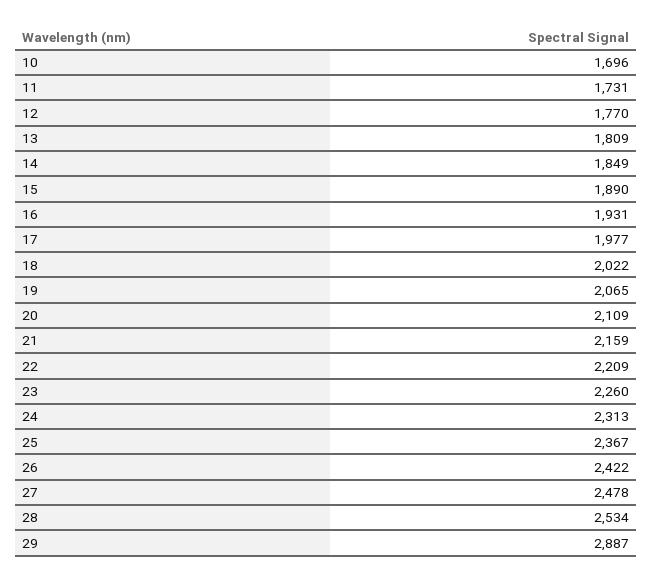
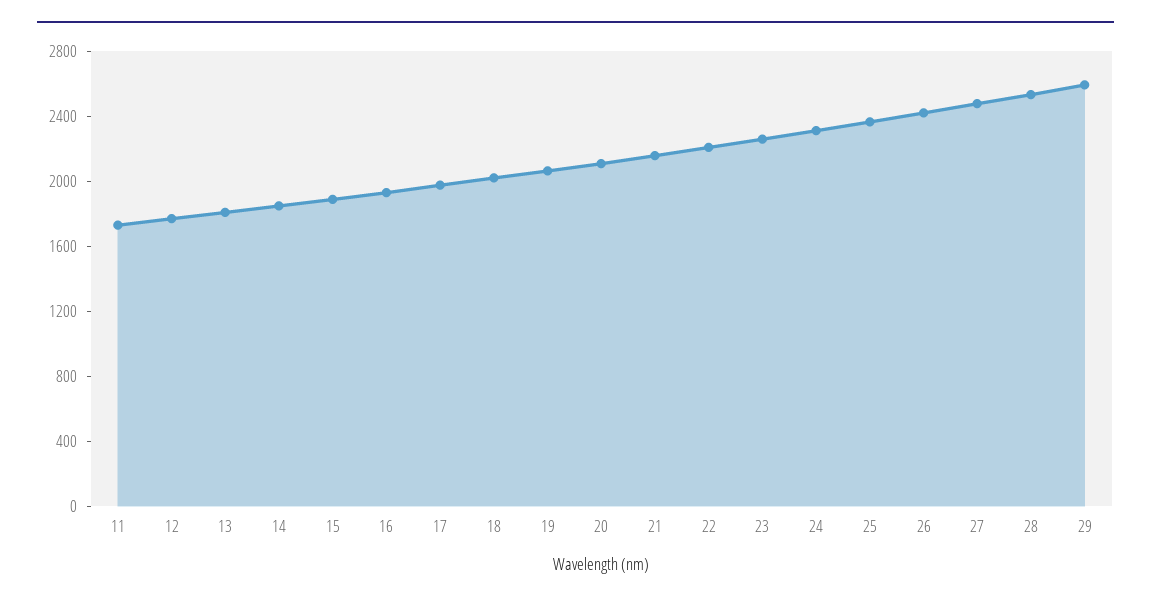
  {
-   "10": 1696,
    "11": 1731,
    "12": 1770,
    "13": 1809,
    "14": 1849,
    "15": 1890,
    "16": 1931,
    "17": 1977,
    "18": 2022,
    "19": 2065,
    "20": 2109,
    "21": 2159,
    "22": 2209,
    "23": 2260,
    "24": 2313,
    "25": 2367,
    "26": 2422,
    "27": 2478,
    "28": 2534,
-   "29": 2887
+   "29": 2600
  }

